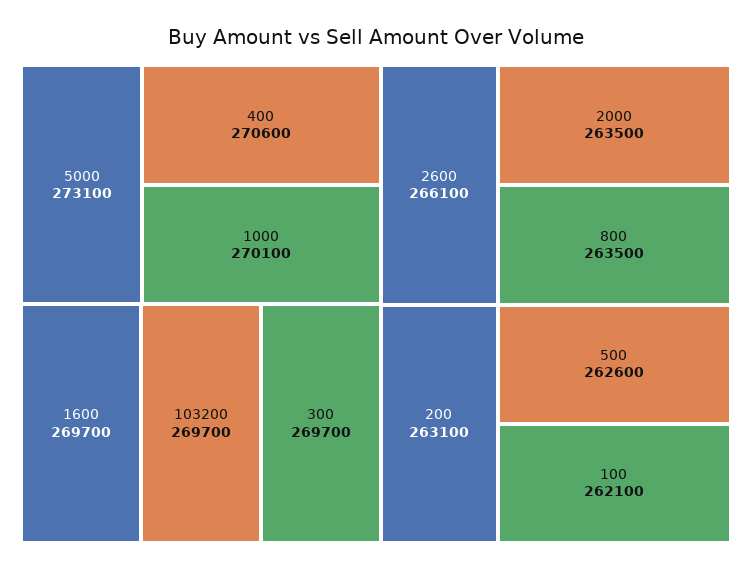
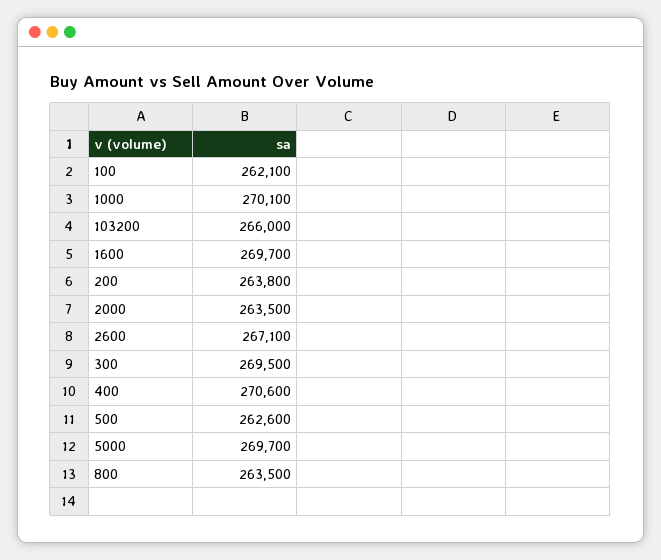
  {
-   "5000": 273100,
+   "5000": 269700,
    "400": 270600,
    "1000": 270100,
    "1600": 269700,
-   "103200": 269700,
+   "103200": 266000,
-   "300": 269700,
+   "300": 269500,
-   "2600": 266100,
+   "2600": 267100,
    "2000": 263500,
    "800": 263500,
-   "200": 263100,
+   "200": 263800,
    "500": 262600,
    "100": 262100
  }

